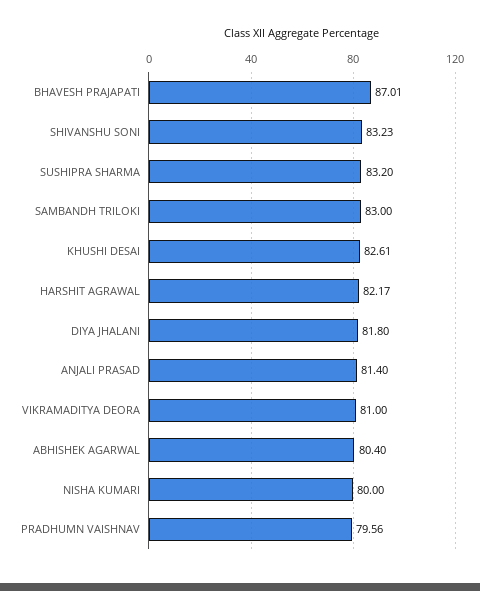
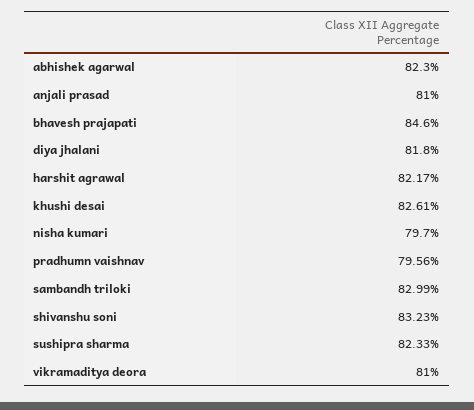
  {
-   "BHAVESH PRAJAPATI": 87.01,
+   "BHAVESH PRAJAPATI": 84.6,
    "SHIVANSHU SONI": 83.23,
-   "SUSHIPRA SHARMA": 83.2,
+   "SUSHIPRA SHARMA": 82.33,
-   "SAMBANDH TRILOKI": 83,
+   "SAMBANDH TRILOKI": 82.99,
    "KHUSHI DESAI": 82.61,
    "HARSHIT AGRAWAL": 82.17,
    "DIYA JHALANI": 81.8,
-   "ANJALI PRASAD": 81.4,
+   "ANJALI PRASAD": 81,
    "VIKRAMADITYA DEORA": 81,
-   "ABHISHEK AGARWAL": 80.4,
+   "ABHISHEK AGARWAL": 82.3,
-   "NISHA KUMARI": 80,
+   "NISHA KUMARI": 79.7,
    "PRADHUMN VAISHNAV": 79.56
  }

